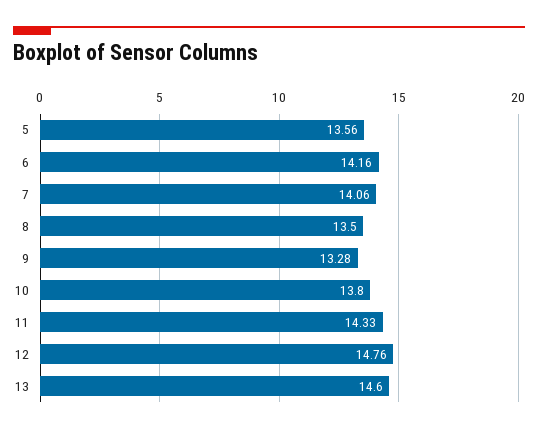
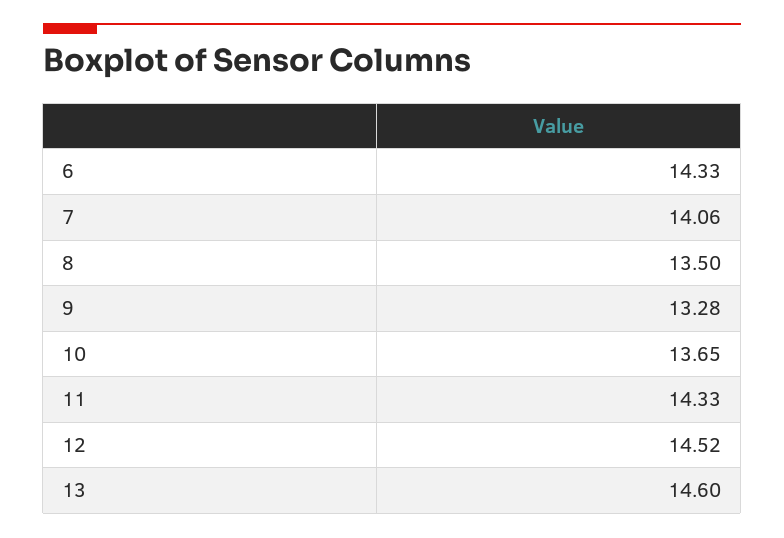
  {
-   "5": 13.56,
-   "6": 14.16,
+   "6": 14.33,
    "7": 14.06,
    "8": 13.5,
    "9": 13.28,
-   "10": 13.8,
+   "10": 13.65,
    "11": 14.33,
-   "12": 14.76,
+   "12": 14.52,
    "13": 14.6
  }

